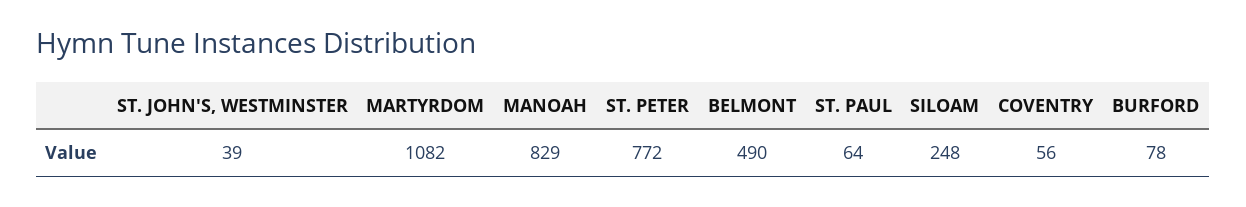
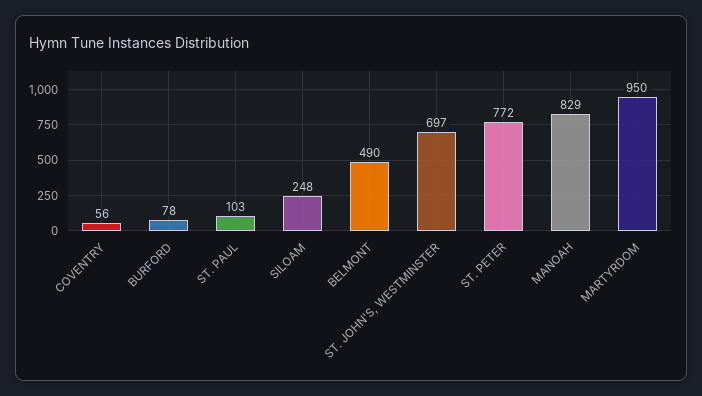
  {
-   "ST. JOHN'S, WESTMINSTER": 39,
+   "ST. JOHN'S, WESTMINSTER": 697,
-   "MARTYRDOM": 1082,
+   "MARTYRDOM": 950,
    "MANOAH": 829,
    "ST. PETER": 772,
    "BELMONT": 490,
-   "ST. PAUL": 64,
+   "ST. PAUL": 103,
    "SILOAM": 248,
    "COVENTRY": 56,
    "BURFORD": 78
  }

